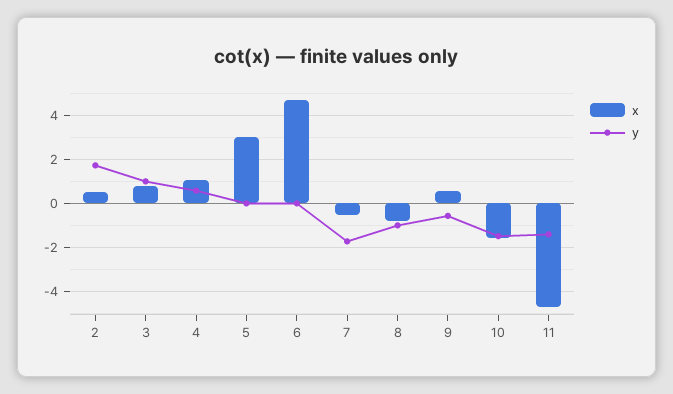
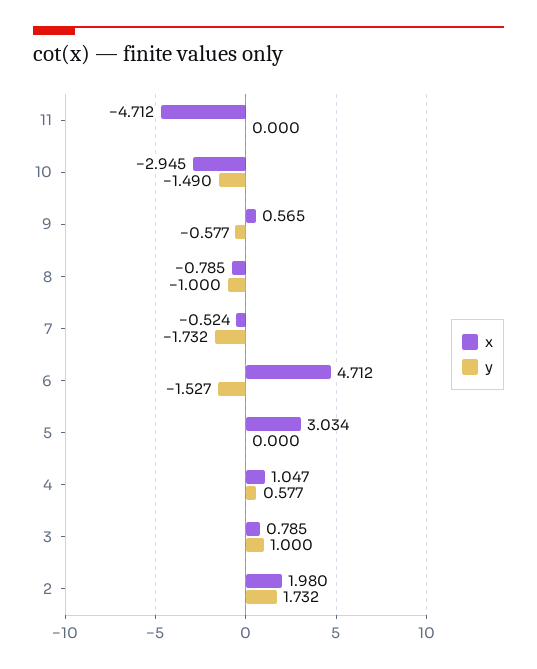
  {
    "x": {
-     "2": 0.5,
+     "2": 1.98,
      "3": 0.785,
      "4": 1.047,
      "5": 3.034,
      "6": 4.712,
      "7": -0.524,
      "8": -0.785,
      "9": 0.565,
-     "10": -1.5,
+     "10": -2.945,
      "11": -4.712
    },
    "y": {
      "2": 1.732,
      "3": 1,
      "4": 0.577,
      "5": 0,
-     "6": 0,
+     "6": -1.527,
      "7": -1.732,
      "8": -1,
      "9": -0.577,
      "10": -1.49,
-     "11": -1.5
+     "11": 0
    }
  }

